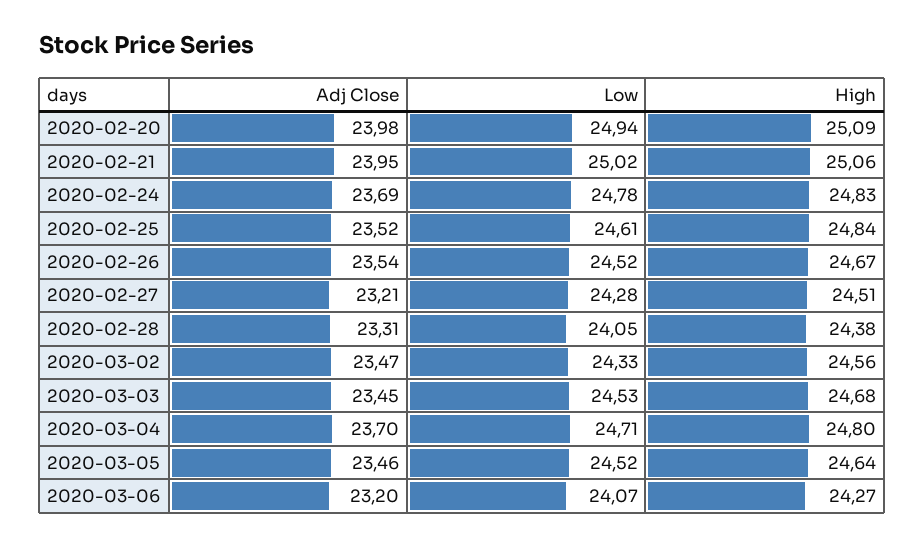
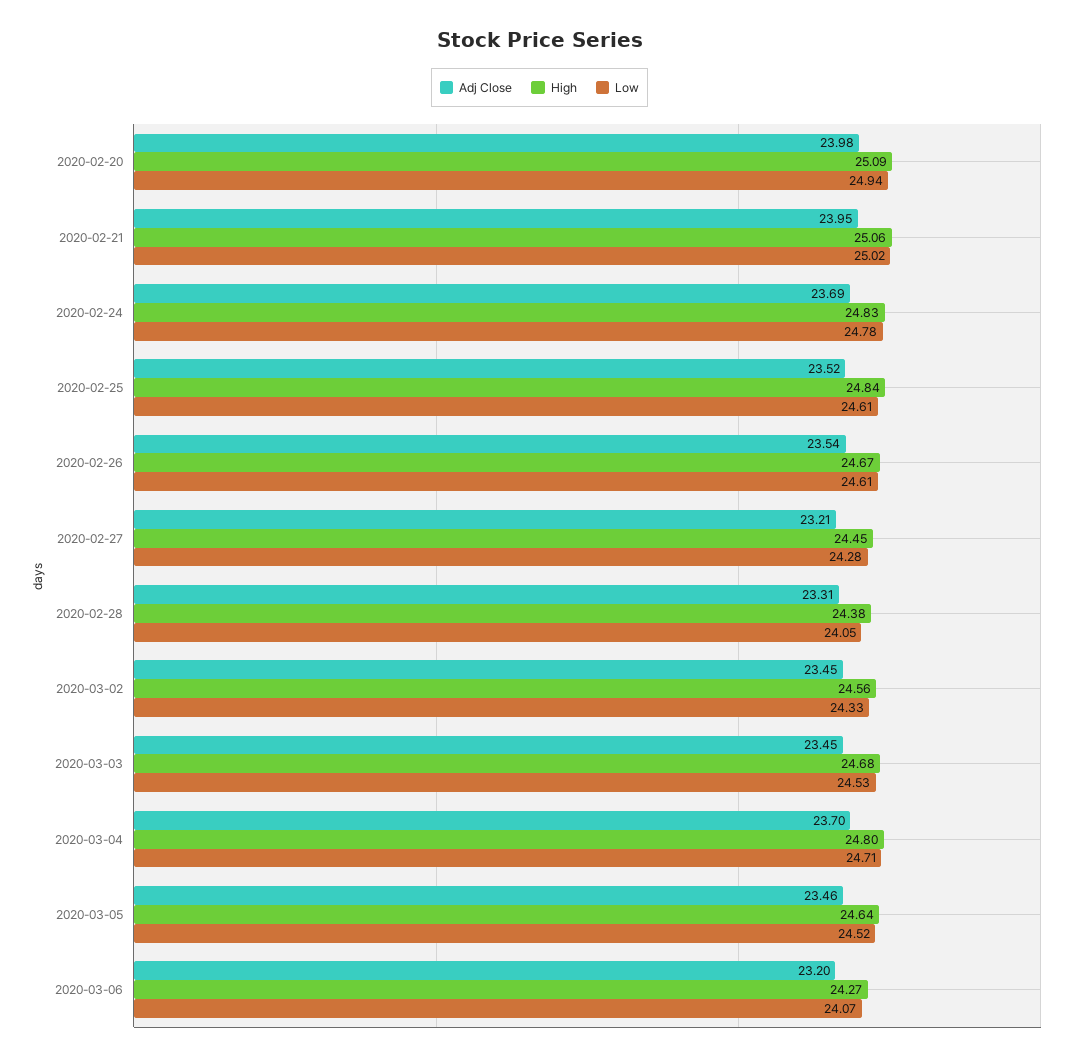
  {
    "Adj Close": {
      "2020-02-20": 23.98,
      "2020-02-21": 23.95,
      "2020-02-24": 23.69,
      "2020-02-25": 23.52,
      "2020-02-26": 23.54,
      "2020-02-27": 23.21,
      "2020-02-28": 23.31,
-     "2020-03-02": 23.47,
+     "2020-03-02": 23.45,
      "2020-03-03": 23.45,
      "2020-03-04": 23.7,
      "2020-03-05": 23.46,
      "2020-03-06": 23.2
    },
    "Low": {
      "2020-02-20": 24.94,
      "2020-02-21": 25.02,
      "2020-02-24": 24.78,
      "2020-02-25": 24.61,
-     "2020-02-26": 24.52,
+     "2020-02-26": 24.61,
      "2020-02-27": 24.28,
      "2020-02-28": 24.05,
      "2020-03-02": 24.33,
      "2020-03-03": 24.53,
      "2020-03-04": 24.71,
      "2020-03-05": 24.52,
      "2020-03-06": 24.07
    },
    "High": {
      "2020-02-20": 25.09,
      "2020-02-21": 25.06,
      "2020-02-24": 24.83,
      "2020-02-25": 24.84,
      "2020-02-26": 24.67,
-     "2020-02-27": 24.51,
+     "2020-02-27": 24.45,
      "2020-02-28": 24.38,
      "2020-03-02": 24.56,
      "2020-03-03": 24.68,
      "2020-03-04": 24.8,
      "2020-03-05": 24.64,
      "2020-03-06": 24.27
    }
  }

